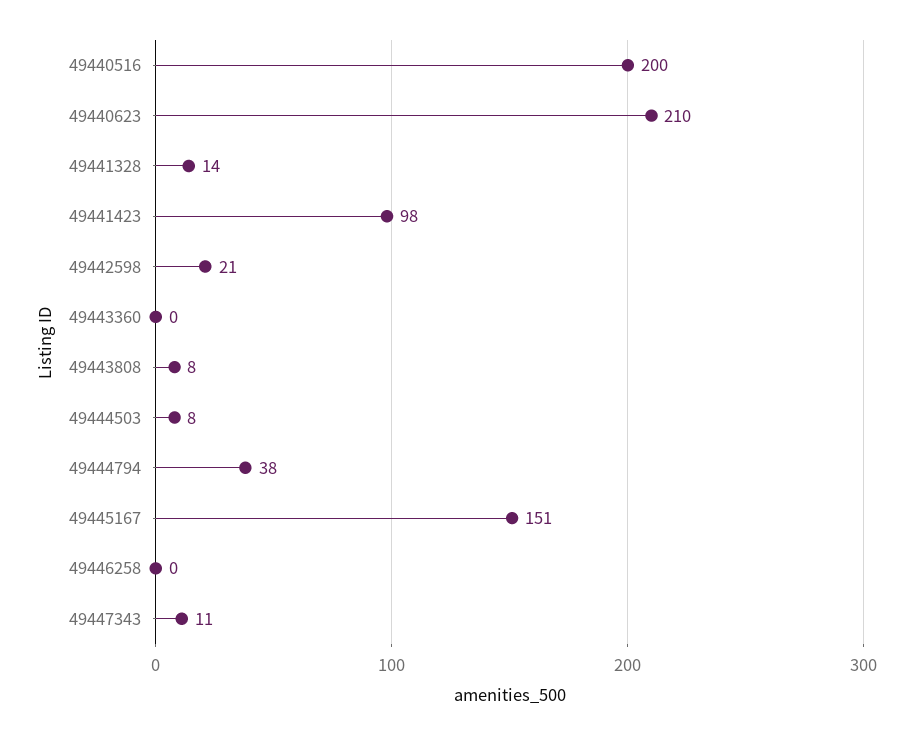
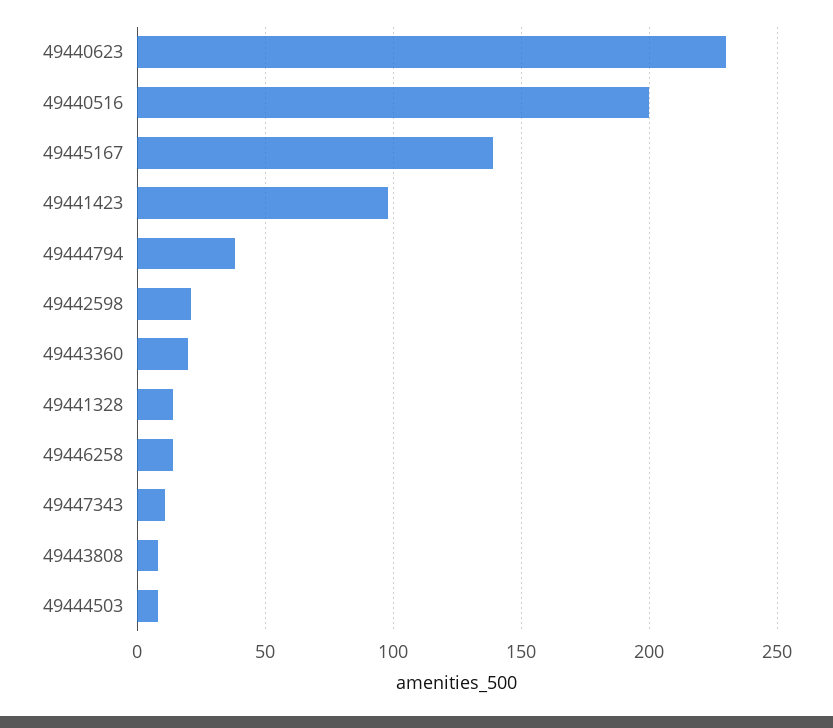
  {
    "49440516": 200,
-   "49440623": 210,
+   "49440623": 230,
    "49441328": 14,
    "49441423": 98,
    "49442598": 21,
-   "49443360": 0,
+   "49443360": 20,
    "49443808": 8,
    "49444503": 8,
    "49444794": 38,
-   "49445167": 151,
+   "49445167": 140,
-   "49446258": 0,
+   "49446258": 15,
    "49447343": 11
  }

